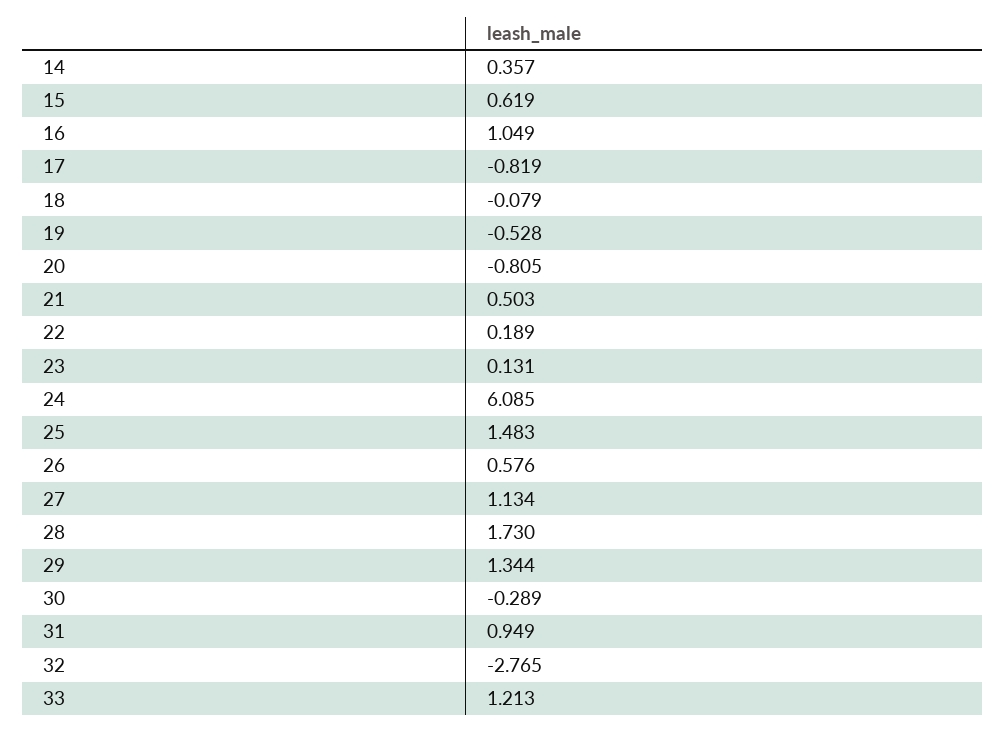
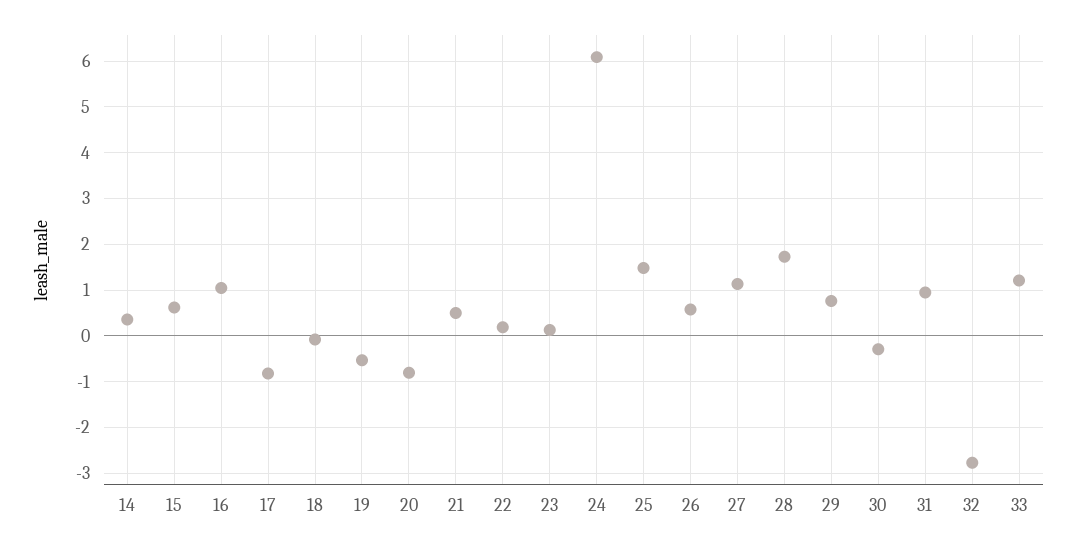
  {
    "14": 0.357,
    "15": 0.619,
    "16": 1.049,
    "17": -0.819,
    "18": -0.079,
    "19": -0.528,
    "20": -0.805,
    "21": 0.503,
    "22": 0.189,
    "23": 0.131,
    "24": 6.085,
    "25": 1.483,
    "26": 0.576,
    "27": 1.134,
    "28": 1.73,
-   "29": 1.344,
+   "29": 0.8,
    "30": -0.289,
    "31": 0.949,
    "32": -2.765,
    "33": 1.213
  }

